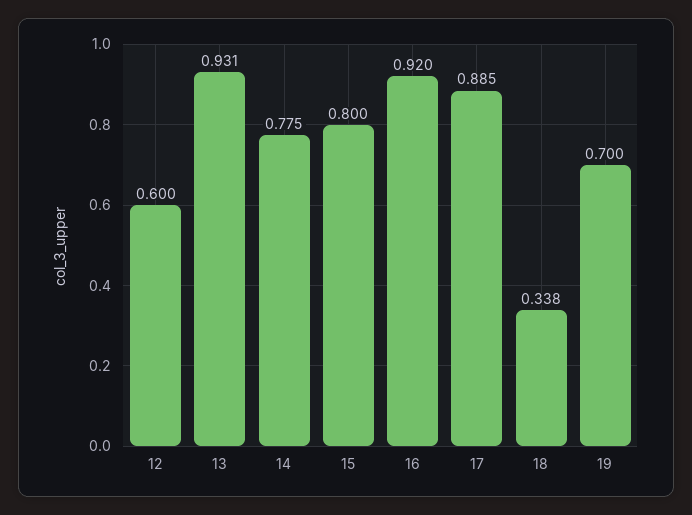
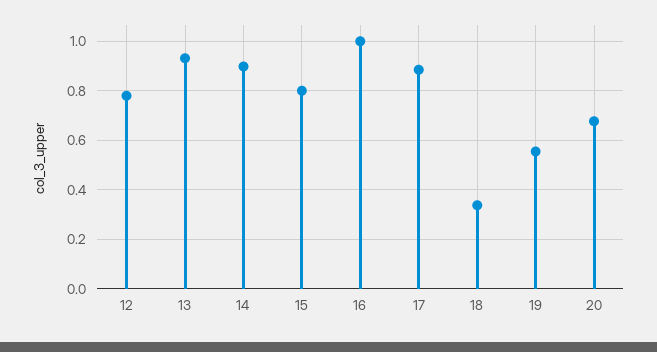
  {
-   "12": 0.6,
+   "12": 0.775,
    "13": 0.931,
-   "14": 0.775,
+   "14": 0.9,
    "15": 0.8,
-   "16": 0.92,
+   "16": 1,
    "17": 0.885,
    "18": 0.338,
-   "19": 0.7
+   "19": 0.55,
+   "20": 0.675
  }

